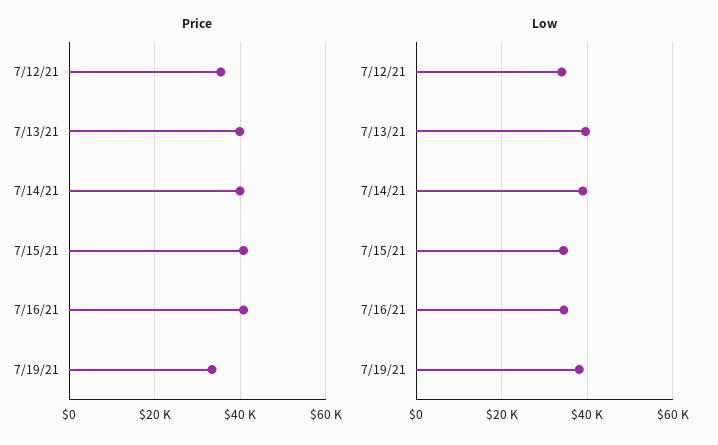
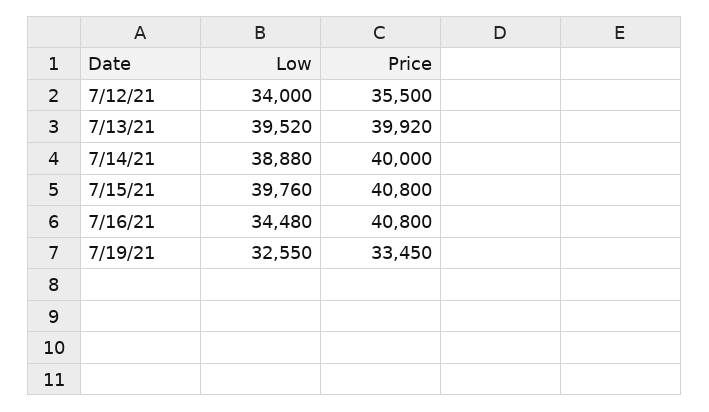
  {
    "Price": {
      "7/12/21": 35500,
      "7/13/21": 39920,
      "7/14/21": 40000,
      "7/15/21": 40800,
      "7/16/21": 40800,
      "7/19/21": 33450
    },
    "Low": {
      "7/12/21": 34000,
      "7/13/21": 39520,
      "7/14/21": 38880,
-     "7/15/21": 34000,
+     "7/15/21": 39760,
      "7/16/21": 34480,
-     "7/19/21": 38000
+     "7/19/21": 32550
    }
  }

